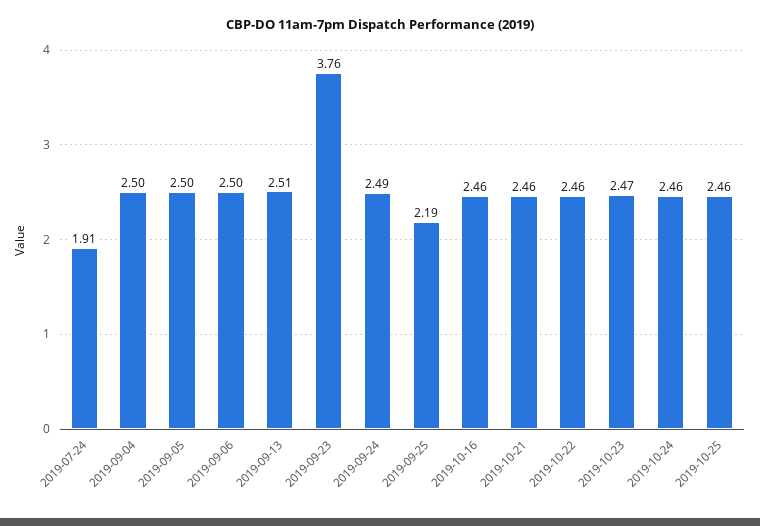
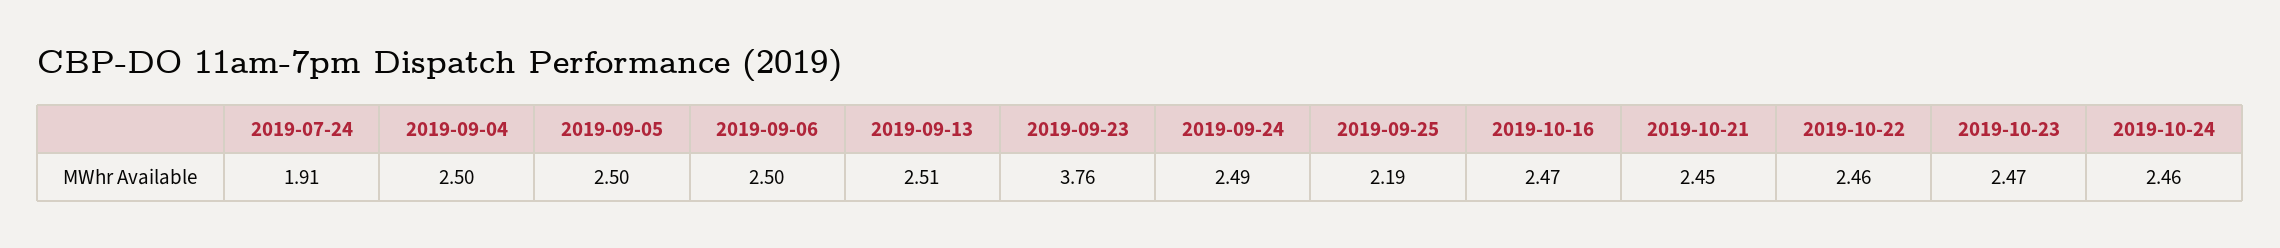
  {
    "2019-07-24": 1.91,
    "2019-09-04": 2.5,
    "2019-09-05": 2.5,
    "2019-09-06": 2.5,
    "2019-09-13": 2.51,
    "2019-09-23": 3.76,
    "2019-09-24": 2.49,
    "2019-09-25": 2.19,
-   "2019-10-16": 2.46,
+   "2019-10-16": 2.47,
-   "2019-10-21": 2.46,
+   "2019-10-21": 2.45,
    "2019-10-22": 2.46,
    "2019-10-23": 2.47,
-   "2019-10-24": 2.46,
+   "2019-10-24": 2.46
-   "2019-10-25": 2.46
  }

